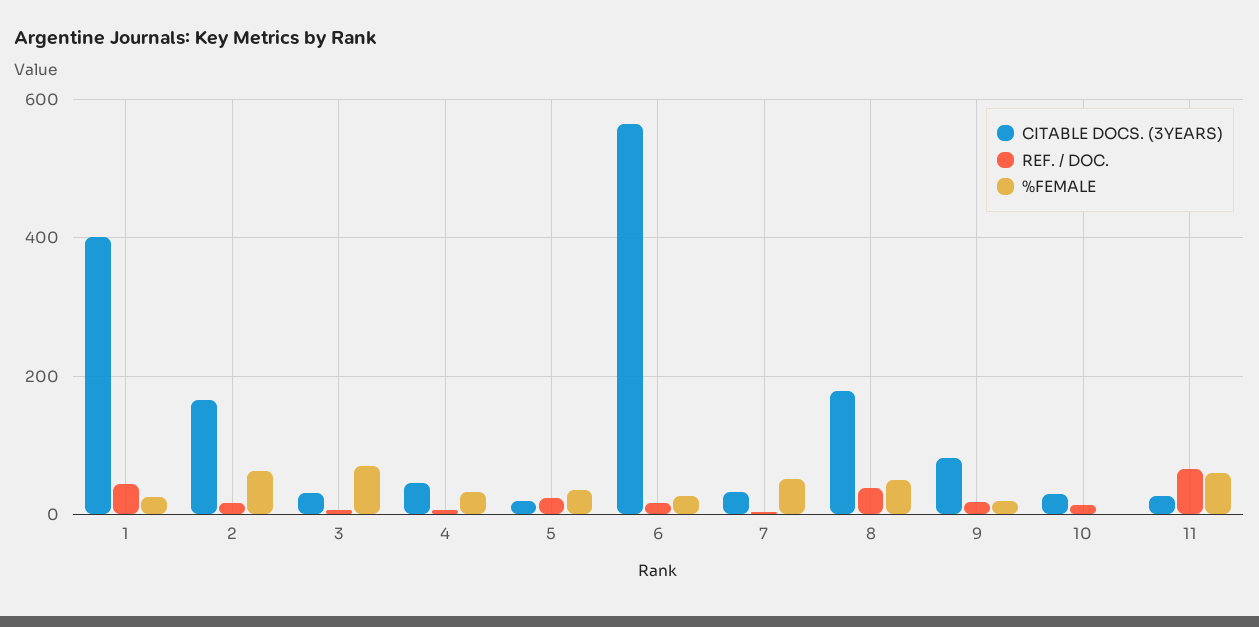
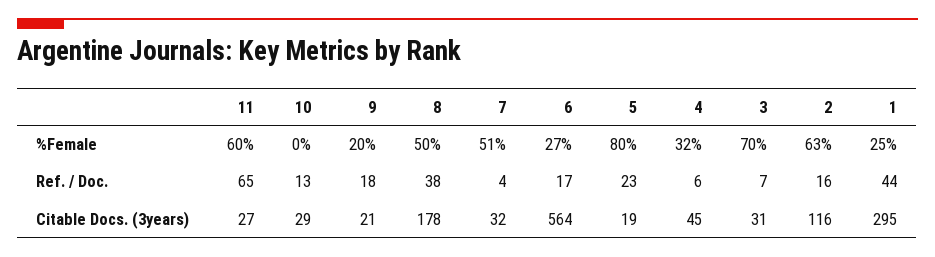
  {
    "CITABLE DOCS. (3YEARS)": {
-     "1": 400,
+     "1": 295,
-     "2": 160,
+     "2": 116,
      "3": 31,
      "4": 45,
      "5": 19,
      "6": 564,
      "7": 32,
      "8": 178,
-     "9": 80,
+     "9": 21,
      "10": 29,
      "11": 27
    },
    "REF. / DOC.": {
      "1": 44,
      "2": 16,
      "3": 7,
      "4": 6,
      "5": 23,
      "6": 17,
      "7": 4,
      "8": 38,
      "9": 18,
      "10": 13,
      "11": 65
    },
    "%FEMALE": {
      "1": 25,
      "2": 63,
      "3": 70,
      "4": 32,
-     "5": 40,
+     "5": 80,
      "6": 27,
      "7": 51,
      "8": 50,
      "9": 20,
      "10": 0,
      "11": 60
    }
  }

